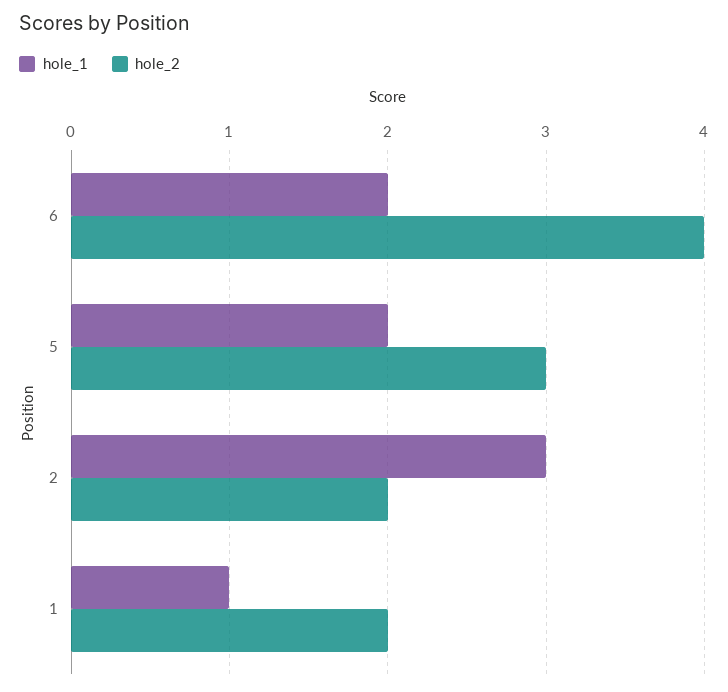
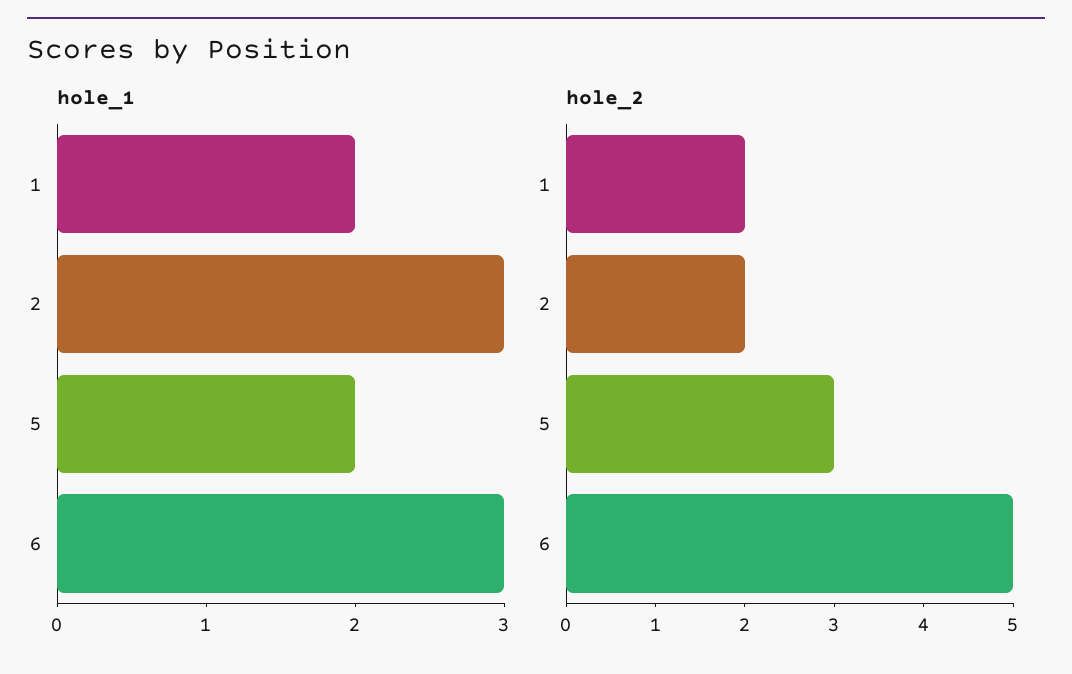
  {
    "hole_1": {
-     "6": 2,
+     "6": 3,
      "5": 2,
      "2": 3,
-     "1": 1
+     "1": 2
    },
    "hole_2": {
-     "6": 4,
+     "6": 5,
      "5": 3,
      "2": 2,
      "1": 2
    }
  }

